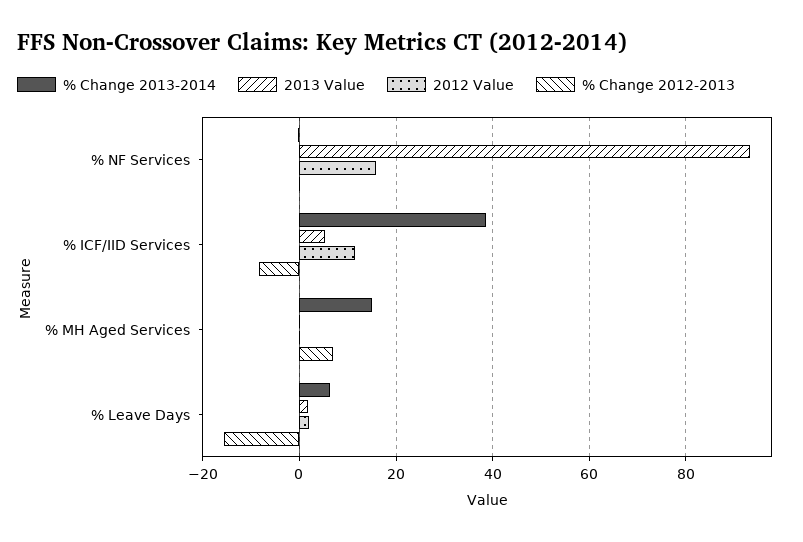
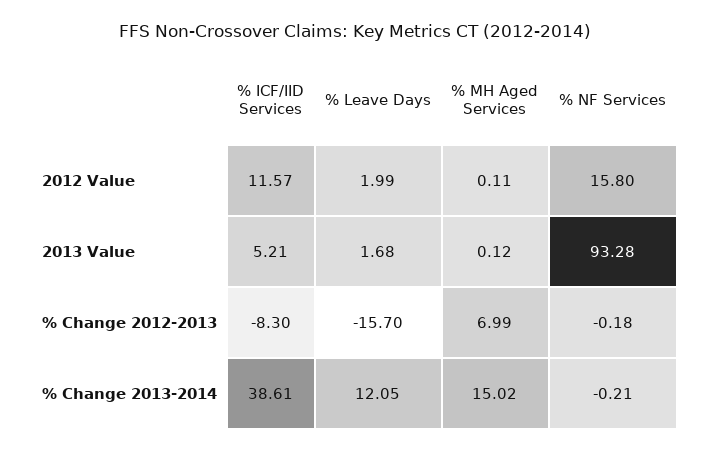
  {
    "% Change 2013-2014": {
      "% NF Services": -0.21,
      "% ICF/IID Services": 38.61,
      "% MH Aged Services": 15.02,
-     "% Leave Days": 6
+     "% Leave Days": 12.05
    },
    "2013 Value": {
      "% NF Services": 93.28,
      "% ICF/IID Services": 5.21,
      "% MH Aged Services": 0.12,
      "% Leave Days": 1.68
    },
    "2012 Value": {
      "% NF Services": 15.8,
      "% ICF/IID Services": 11.57,
      "% MH Aged Services": 0.11,
      "% Leave Days": 1.99
    },
    "% Change 2012-2013": {
      "% NF Services": -0.18,
      "% ICF/IID Services": -8.3,
      "% MH Aged Services": 6.99,
      "% Leave Days": -15.7
    }
  }

